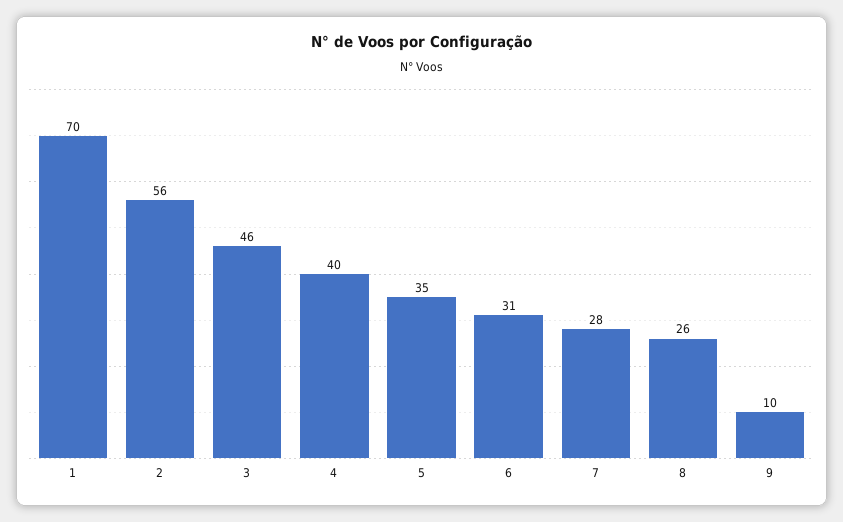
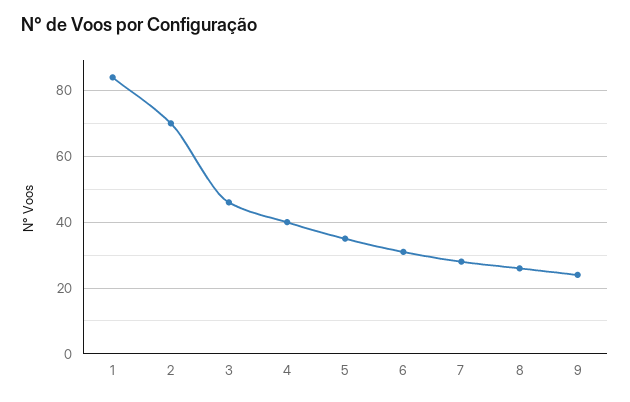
  {
-   "1": 70,
+   "1": 85,
-   "2": 56,
+   "2": 70,
    "3": 46,
    "4": 40,
    "5": 35,
    "6": 31,
    "7": 28,
    "8": 26,
-   "9": 10
+   "9": 25
  }

